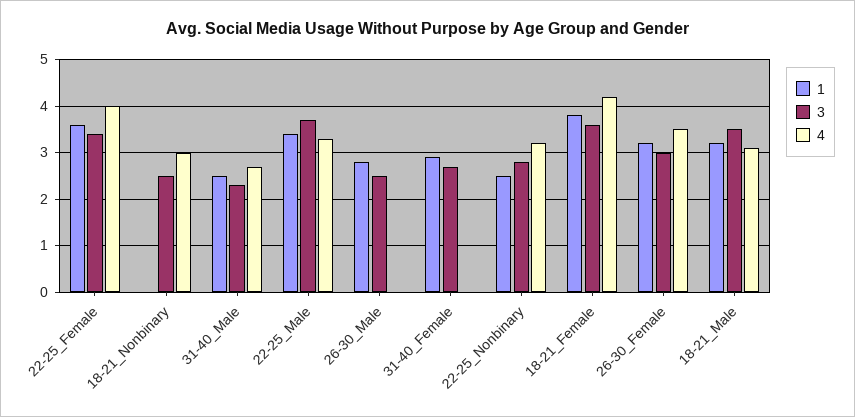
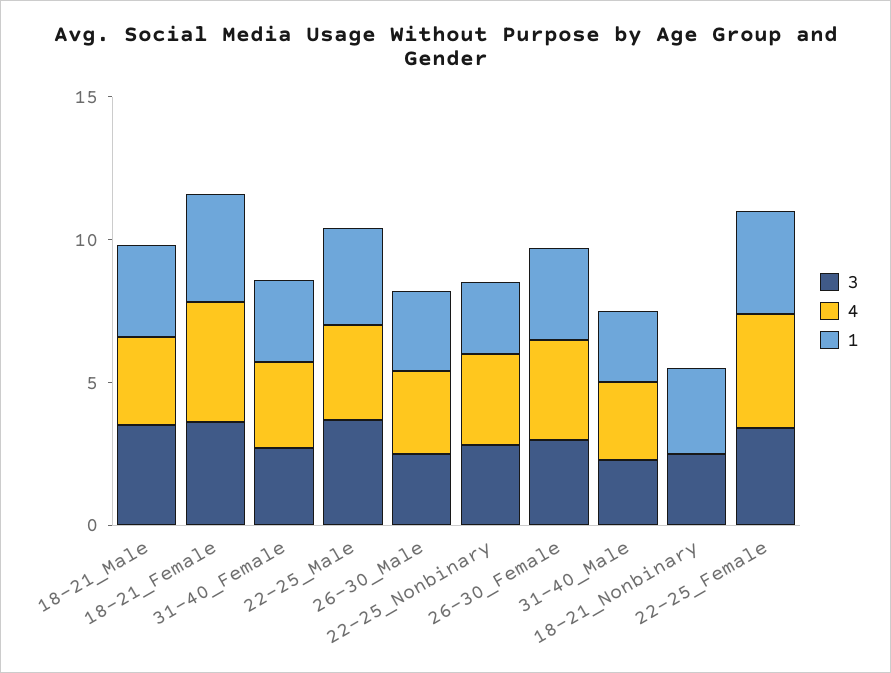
  {
    "1": {
      "22-25_Female": 3.5,
-     "18-21_Nonbinary": 0,
+     "18-21_Nonbinary": 3,
      "31-40_Male": 2.5,
      "22-25_Male": 3.5,
      "26-30_Male": 3,
      "31-40_Female": 3,
      "22-25_Nonbinary": 2.5,
      "18-21_Female": 4,
      "26-30_Female": 3,
      "18-21_Male": 3
    },
    "3": {
      "22-25_Female": 3.5,
      "18-21_Nonbinary": 2.5,
      "31-40_Male": 2.5,
      "22-25_Male": 3.5,
      "26-30_Male": 2.5,
      "31-40_Female": 2.5,
      "22-25_Nonbinary": 3,
      "18-21_Female": 3.5,
      "26-30_Female": 3,
      "18-21_Male": 3.5
    },
    "4": {
      "22-25_Female": 4,
-     "18-21_Nonbinary": 3,
+     "18-21_Nonbinary": 0,
      "31-40_Male": 2.5,
      "22-25_Male": 3.5,
-     "26-30_Male": 0,
+     "26-30_Male": 3,
-     "31-40_Female": 0,
+     "31-40_Female": 3,
      "22-25_Nonbinary": 3,
      "18-21_Female": 4,
      "26-30_Female": 3.5,
      "18-21_Male": 3
    }
  }

